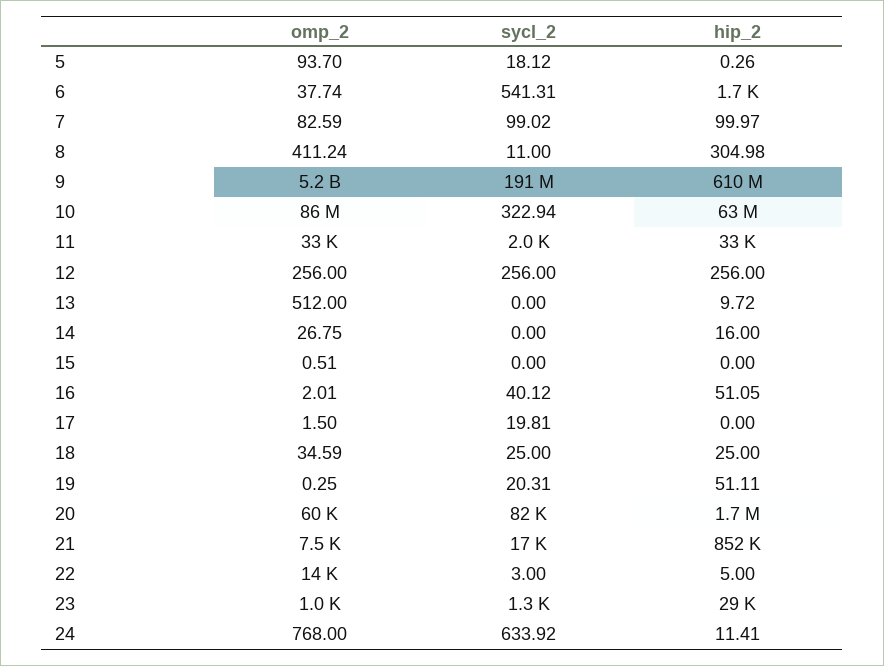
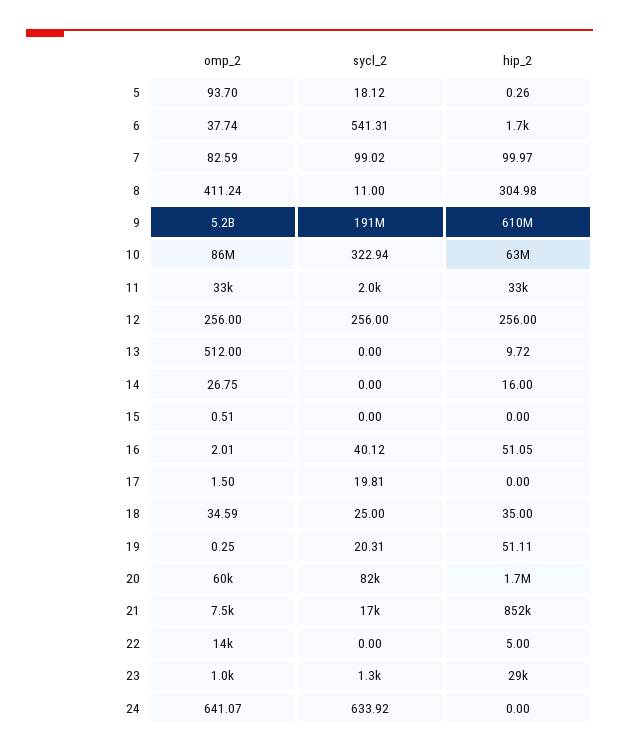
  {
    "omp_2": {
      "5": 93.7,
      "6": 37.74,
      "7": 82.59,
      "8": 411.24,
      "9": 5200000000,
      "10": 86000000,
      "11": 33000,
      "12": 256,
      "13": 512,
      "14": 26.75,
      "15": 0.51,
      "16": 2.01,
      "17": 1.5,
      "18": 34.59,
      "19": 0.25,
      "20": 60000,
      "21": 7500,
      "22": 14000,
      "23": 1000,
-     "24": 768
+     "24": 641.07
    },
    "sycl_2": {
      "5": 18.12,
      "6": 541.31,
      "7": 99.02,
      "8": 11,
      "9": 191000000,
      "10": 322.94,
      "11": 2000,
      "12": 256,
      "13": 0,
      "14": 0,
      "15": 0,
      "16": 40.12,
      "17": 19.81,
      "18": 25,
      "19": 20.31,
      "20": 82000,
      "21": 17000,
-     "22": 3,
+     "22": 0,
      "23": 1300,
      "24": 633.92
    },
    "hip_2": {
      "5": 0.26,
      "6": 1700,
      "7": 99.97,
      "8": 304.98,
      "9": 610000000,
      "10": 63000000,
      "11": 33000,
      "12": 256,
      "13": 9.72,
      "14": 16,
      "15": 0,
      "16": 51.05,
      "17": 0,
-     "18": 25,
+     "18": 35,
      "19": 51.11,
      "20": 1700000,
      "21": 852000,
      "22": 5,
      "23": 29000,
-     "24": 11.41
+     "24": 0
    }
  }

